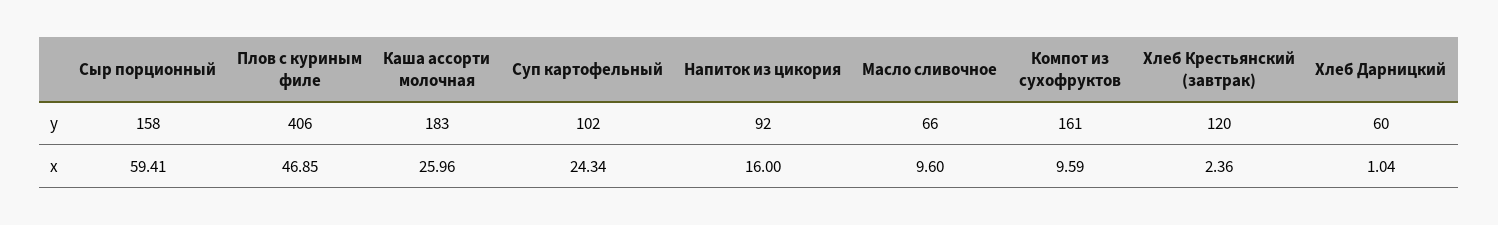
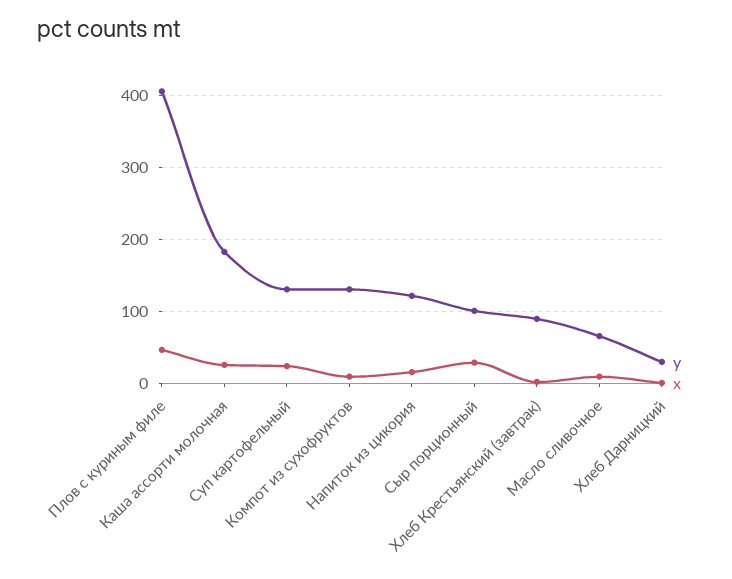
  {
    "y": {
-     "Сыр порционный": 158,
+     "Сыр порционный": 100,
      "Плов с куриным филе": 406,
      "Каша ассорти молочная": 183,
-     "Суп картофельный": 102,
+     "Суп картофельный": 130,
-     "Напиток из цикория": 92,
+     "Напиток из цикория": 120,
      "Масло сливочное": 66,
-     "Компот из сухофруктов": 161,
+     "Компот из сухофруктов": 130,
-     "Хлеб Крестьянский (завтрак)": 120,
+     "Хлеб Крестьянский (завтрак)": 90,
-     "Хлеб Дарницкий": 60
+     "Хлеб Дарницкий": 30
    },
    "x": {
-     "Сыр порционный": 59.41,
+     "Сыр порционный": 30,
      "Плов с куриным филе": 46.85,
      "Каша ассорти молочная": 25.96,
      "Суп картофельный": 24.34,
      "Напиток из цикория": 16,
      "Масло сливочное": 9.6,
      "Компот из сухофруктов": 9.59,
      "Хлеб Крестьянский (завтрак)": 2.36,
      "Хлеб Дарницкий": 1.04
    }
  }

